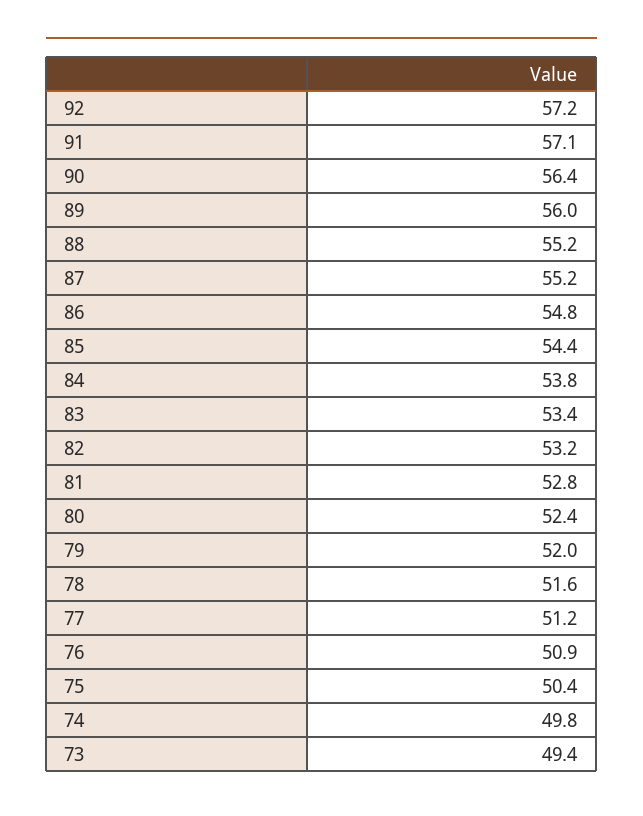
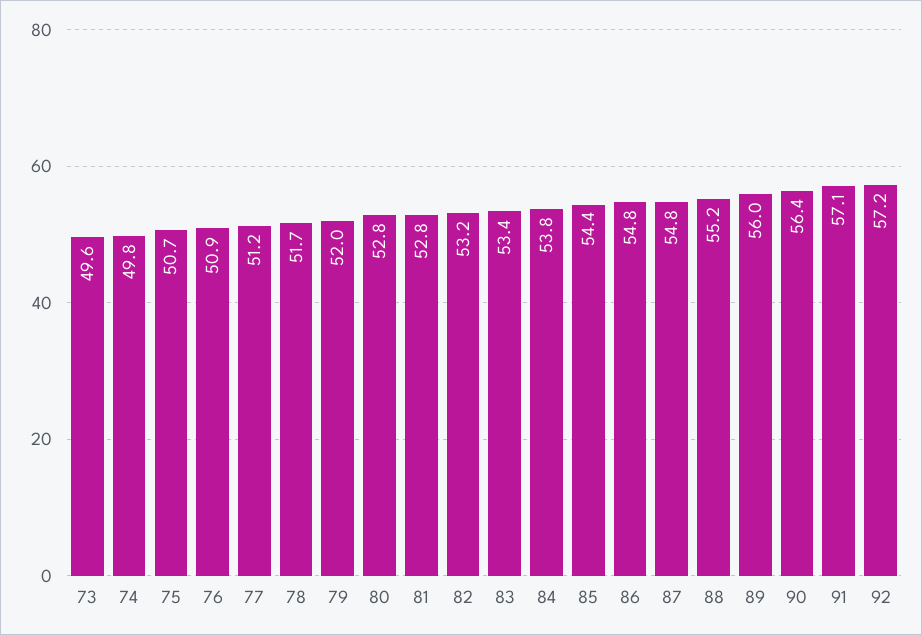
  {
    "92": 57.2,
    "91": 57.1,
    "90": 56.4,
    "89": 56,
    "88": 55.2,
-   "87": 55.2,
+   "87": 54.8,
    "86": 54.8,
    "85": 54.4,
    "84": 53.8,
    "83": 53.4,
    "82": 53.2,
    "81": 52.8,
-   "80": 52.4,
+   "80": 52.8,
    "79": 52,
-   "78": 51.6,
+   "78": 51.7,
    "77": 51.2,
    "76": 50.9,
-   "75": 50.4,
+   "75": 50.7,
    "74": 49.8,
-   "73": 49.4
+   "73": 49.6
  }

